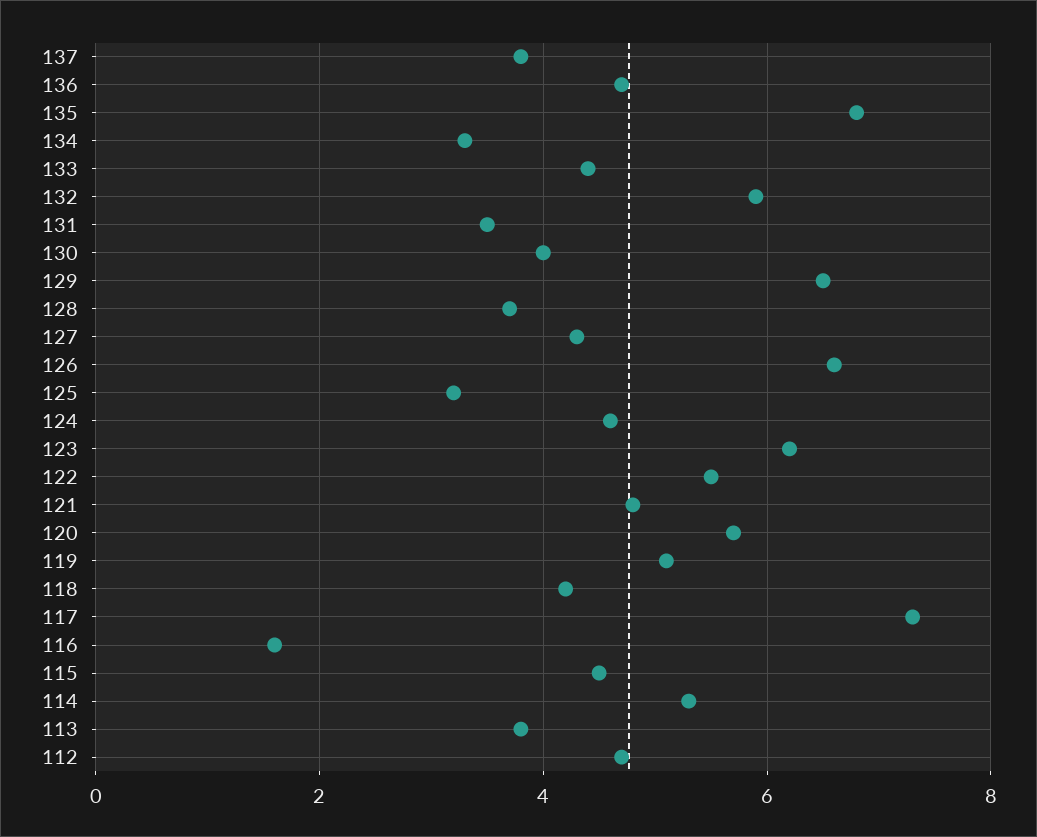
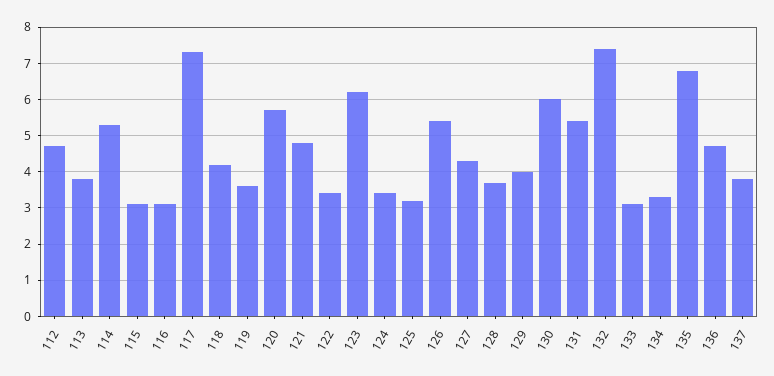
  {
    "137": 4,
    "136": 4.5,
    "135": 7,
    "134": 3.5,
-   "133": 4.5,
+   "133": 3,
-   "132": 6,
+   "132": 7.5,
-   "131": 3.5,
+   "131": 5.5,
-   "130": 4,
+   "130": 6,
-   "129": 6.5,
+   "129": 4,
    "128": 3.5,
    "127": 4.5,
-   "126": 6.5,
+   "126": 5.5,
    "125": 3,
-   "124": 4.5,
+   "124": 3.5,
    "123": 6,
-   "122": 5.5,
+   "122": 3.5,
    "121": 5,
    "120": 5.5,
-   "119": 5,
+   "119": 3.5,
    "118": 4,
    "117": 7.5,
-   "116": 1.5,
+   "116": 3,
-   "115": 4.5,
+   "115": 3,
    "114": 5.5,
    "113": 4,
    "112": 4.5
  }

